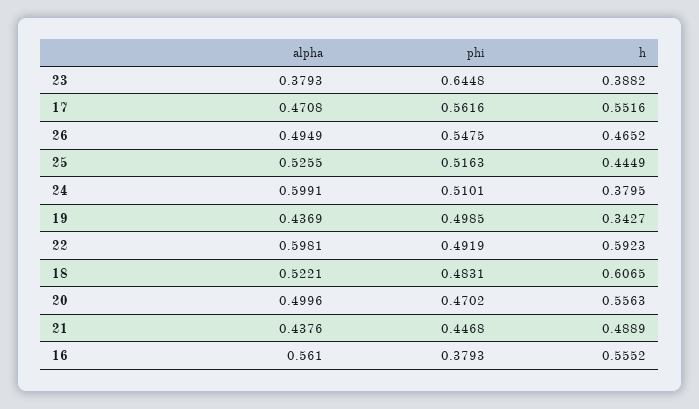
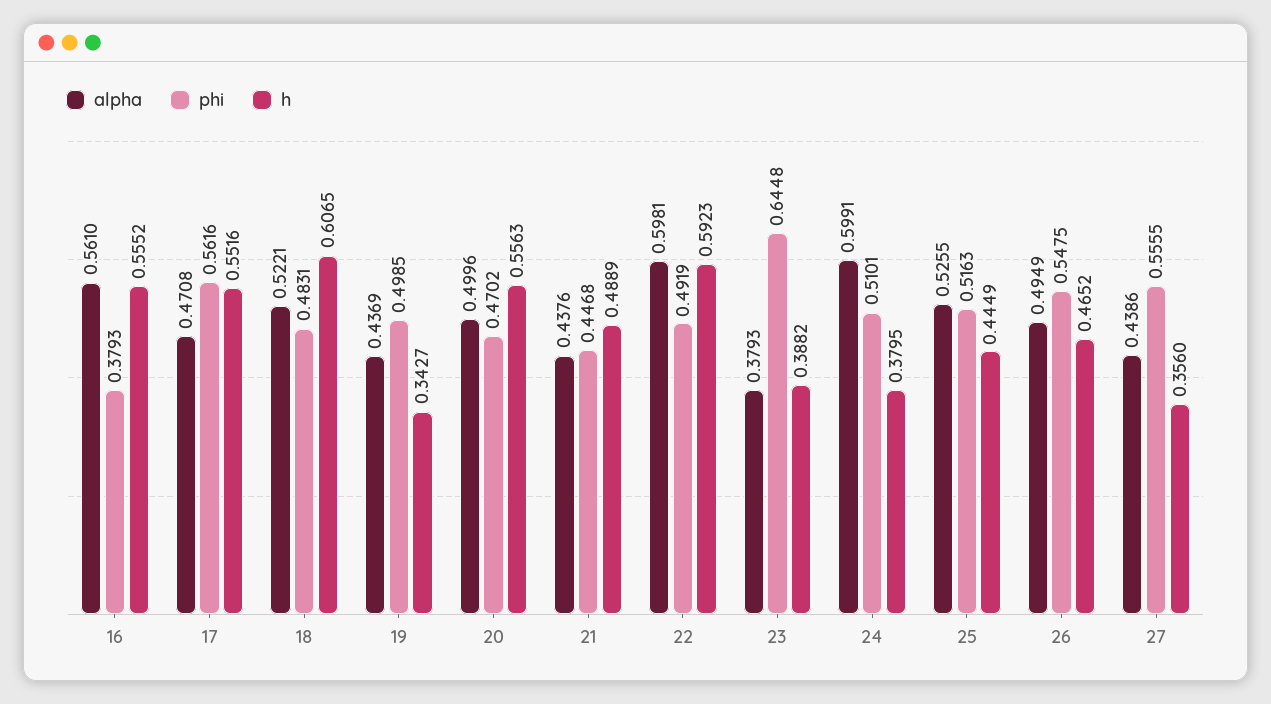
  {
    "alpha": {
      "23": 0.3793,
      "17": 0.4708,
      "26": 0.4949,
      "25": 0.5255,
      "24": 0.5991,
      "19": 0.4369,
      "22": 0.5981,
      "18": 0.5221,
      "20": 0.4996,
      "21": 0.4376,
-     "16": 0.561
+     "16": 0.561,
+     "27": 0.4386
    },
    "phi": {
      "23": 0.6448,
      "17": 0.5616,
      "26": 0.5475,
      "25": 0.5163,
      "24": 0.5101,
      "19": 0.4985,
      "22": 0.4919,
      "18": 0.4831,
      "20": 0.4702,
      "21": 0.4468,
-     "16": 0.3793
+     "16": 0.3793,
+     "27": 0.5555
    },
    "h": {
      "23": 0.3882,
      "17": 0.5516,
      "26": 0.4652,
      "25": 0.4449,
      "24": 0.3795,
      "19": 0.3427,
      "22": 0.5923,
      "18": 0.6065,
      "20": 0.5563,
      "21": 0.4889,
-     "16": 0.5552
+     "16": 0.5552,
+     "27": 0.356
    }
  }

